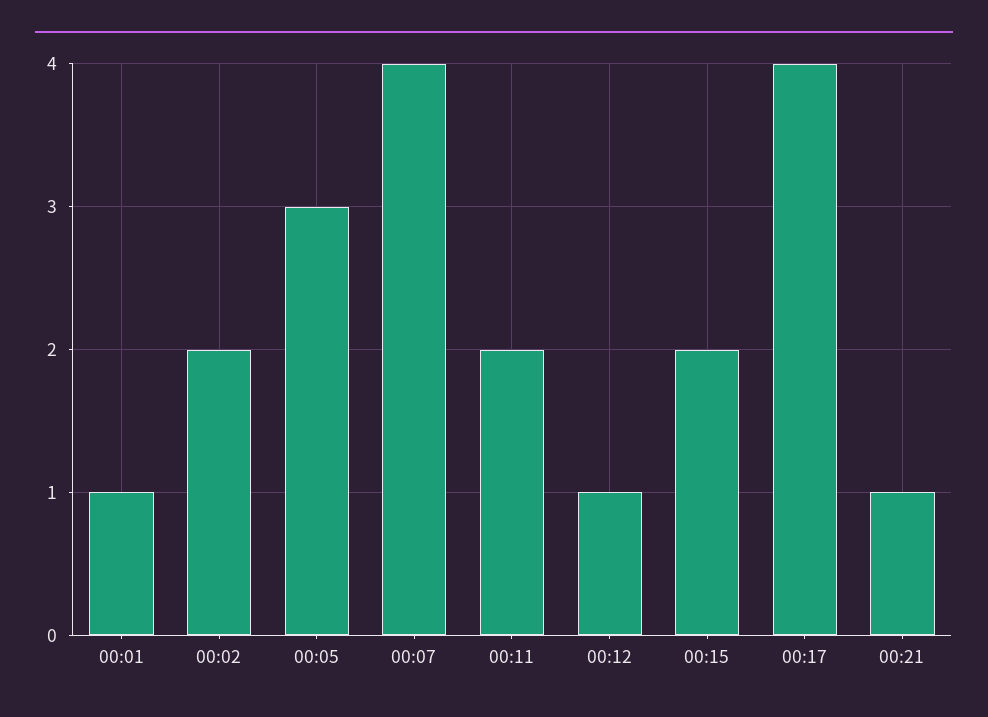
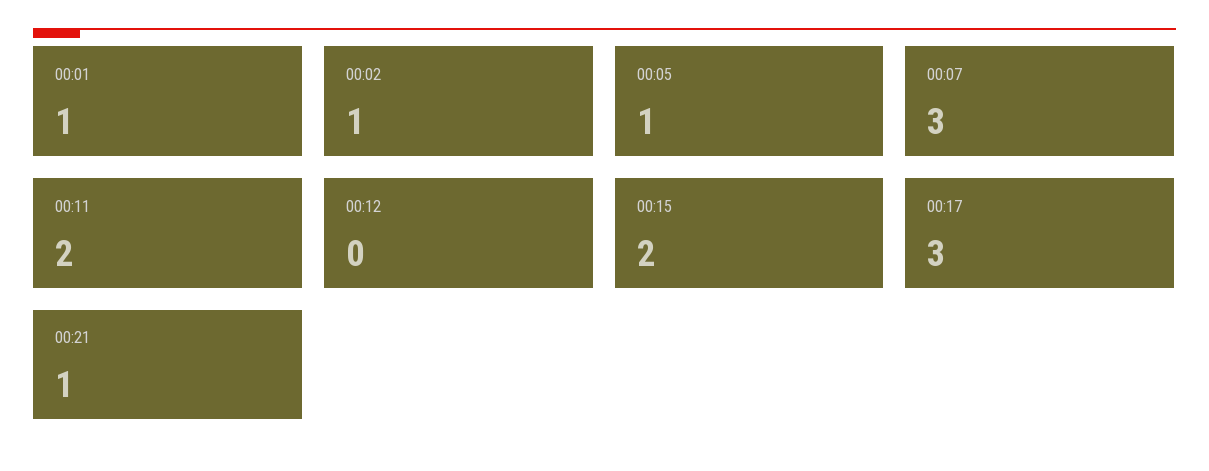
  {
    "00:01": 1,
-   "00:02": 2,
+   "00:02": 1,
-   "00:05": 3,
+   "00:05": 1,
-   "00:07": 4,
+   "00:07": 3,
    "00:11": 2,
-   "00:12": 1,
+   "00:12": 0,
    "00:15": 2,
-   "00:17": 4,
+   "00:17": 3,
    "00:21": 1
  }

